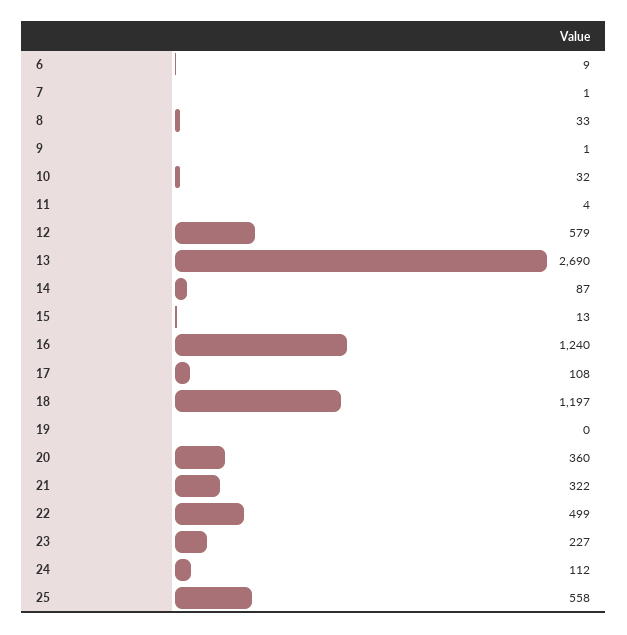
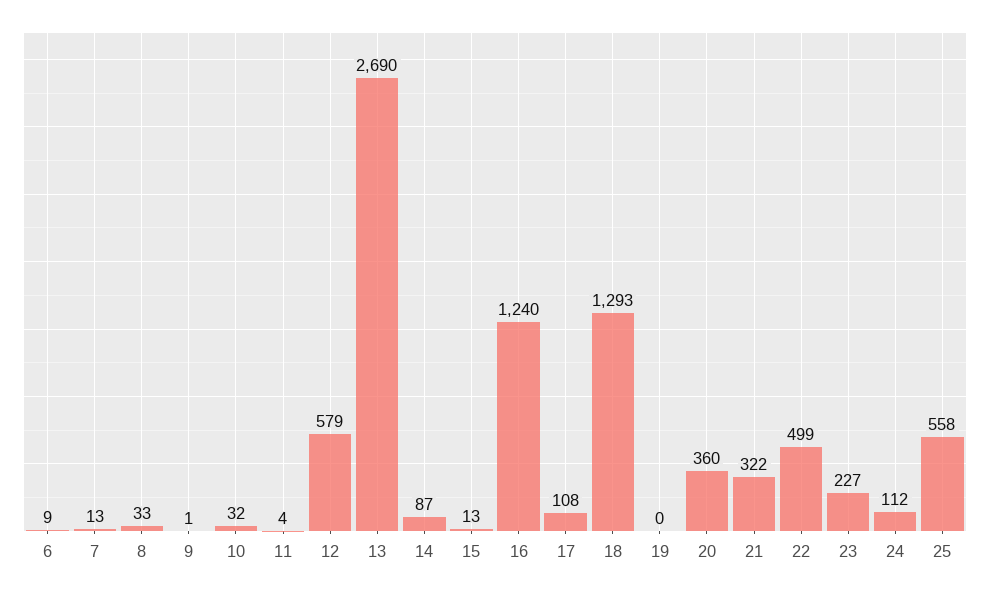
  {
    "6": 9,
-   "7": 1,
+   "7": 13,
    "8": 33,
    "9": 1,
    "10": 32,
    "11": 4,
    "12": 579,
    "13": 2690,
    "14": 87,
    "15": 13,
    "16": 1240,
    "17": 108,
-   "18": 1197,
+   "18": 1293,
    "19": 0,
    "20": 360,
    "21": 322,
    "22": 499,
    "23": 227,
    "24": 112,
    "25": 558
  }

